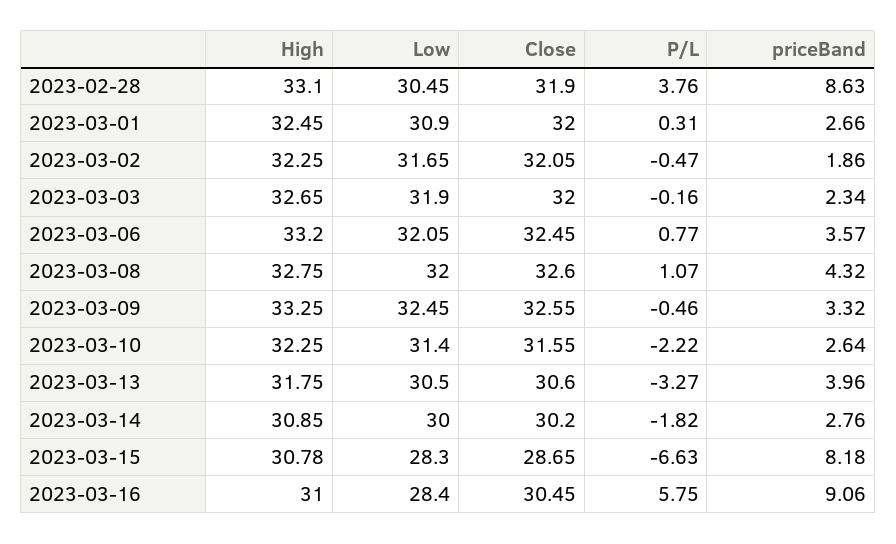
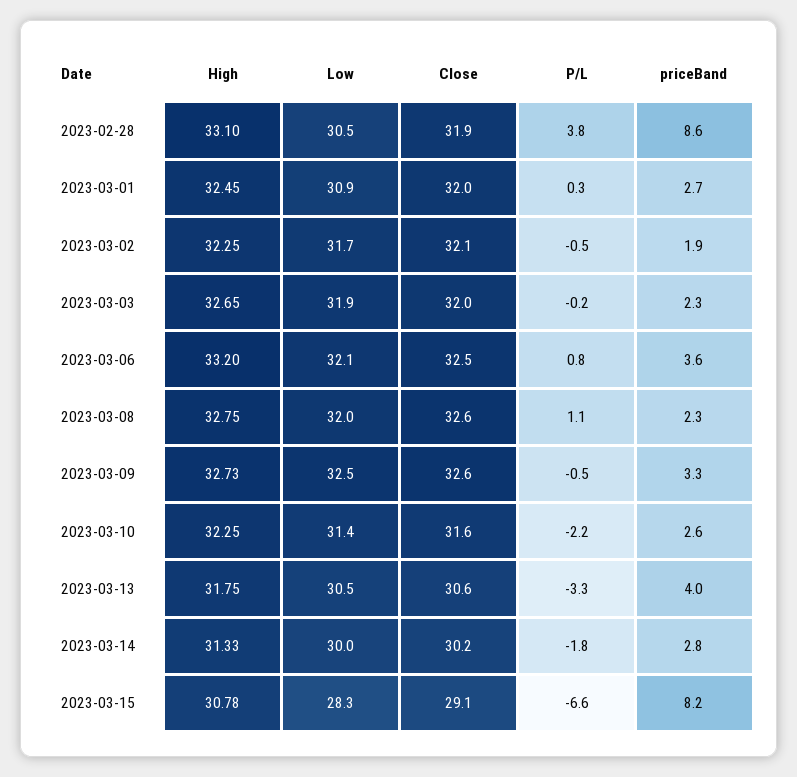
  {
    "High": {
      "2023-02-28": 33.1,
      "2023-03-01": 32.45,
      "2023-03-02": 32.25,
      "2023-03-03": 32.65,
      "2023-03-06": 33.2,
      "2023-03-08": 32.75,
-     "2023-03-09": 33.25,
+     "2023-03-09": 32.73,
      "2023-03-10": 32.25,
      "2023-03-13": 31.75,
-     "2023-03-14": 30.85,
+     "2023-03-14": 31.33,
-     "2023-03-15": 30.78,
+     "2023-03-15": 30.78
-     "2023-03-16": 31
    },
    "Low": {
      "2023-02-28": 30.45,
      "2023-03-01": 30.9,
      "2023-03-02": 31.65,
      "2023-03-03": 31.9,
      "2023-03-06": 32.05,
      "2023-03-08": 32,
      "2023-03-09": 32.45,
      "2023-03-10": 31.4,
      "2023-03-13": 30.5,
      "2023-03-14": 30,
-     "2023-03-15": 28.3,
+     "2023-03-15": 28.3
-     "2023-03-16": 28.4
    },
    "Close": {
      "2023-02-28": 31.9,
      "2023-03-01": 32,
      "2023-03-02": 32.05,
      "2023-03-03": 32,
      "2023-03-06": 32.45,
      "2023-03-08": 32.6,
      "2023-03-09": 32.55,
      "2023-03-10": 31.55,
      "2023-03-13": 30.6,
      "2023-03-14": 30.2,
-     "2023-03-15": 28.65,
+     "2023-03-15": 29.1
-     "2023-03-16": 30.45
    },
    "P/L": {
      "2023-02-28": 3.76,
      "2023-03-01": 0.31,
      "2023-03-02": -0.47,
      "2023-03-03": -0.16,
      "2023-03-06": 0.77,
      "2023-03-08": 1.07,
      "2023-03-09": -0.46,
      "2023-03-10": -2.22,
      "2023-03-13": -3.27,
      "2023-03-14": -1.82,
-     "2023-03-15": -6.63,
+     "2023-03-15": -6.63
-     "2023-03-16": 5.75
    },
    "priceBand": {
      "2023-02-28": 8.63,
      "2023-03-01": 2.66,
      "2023-03-02": 1.86,
      "2023-03-03": 2.34,
      "2023-03-06": 3.57,
-     "2023-03-08": 4.32,
+     "2023-03-08": 2.3,
      "2023-03-09": 3.32,
      "2023-03-10": 2.64,
      "2023-03-13": 3.96,
      "2023-03-14": 2.76,
-     "2023-03-15": 8.18,
+     "2023-03-15": 8.18
-     "2023-03-16": 9.06
    }
  }

